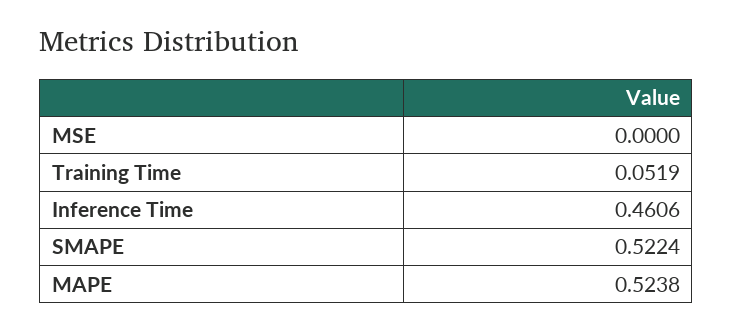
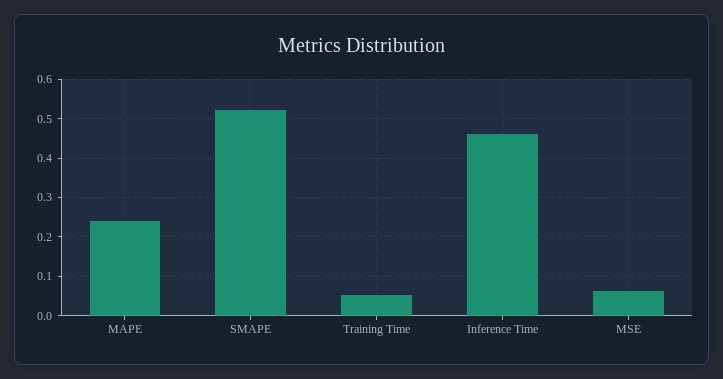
  {
-   "MSE": 0,
+   "MSE": 0.06,
    "Training Time": 0.0519,
    "Inference Time": 0.4606,
    "SMAPE": 0.5224,
-   "MAPE": 0.5238
+   "MAPE": 0.24
  }

